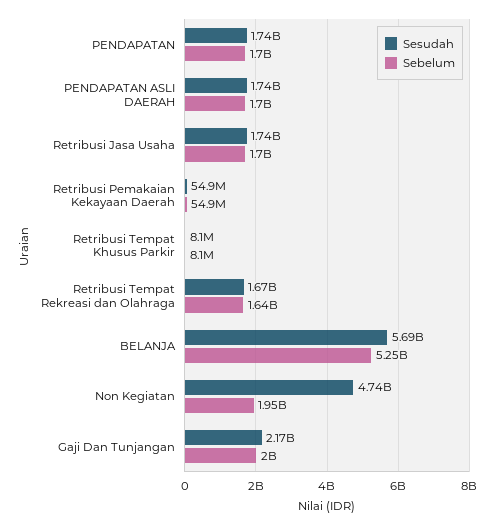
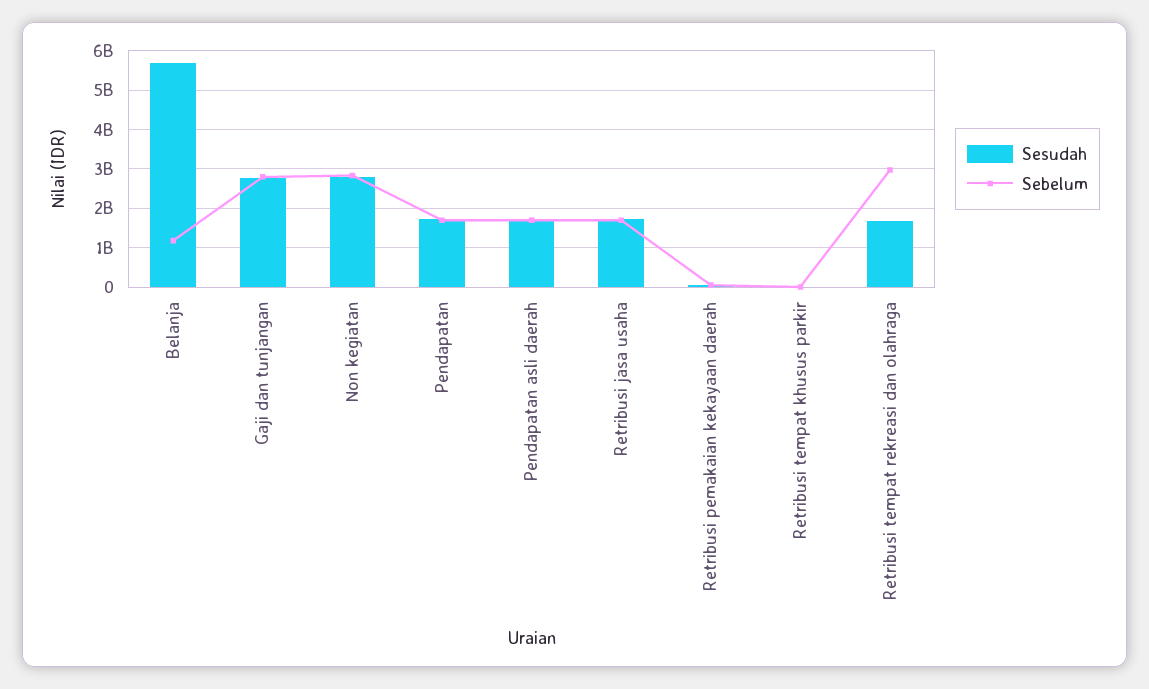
  {
    "Sesudah": {
      "PENDAPATAN": 1740000000,
      "PENDAPATAN ASLI DAERAH": 1740000000,
      "Retribusi Jasa Usaha": 1740000000,
      "Retribusi Pemakaian Kekayaan Daerah": 54900000,
      "Retribusi Tempat Khusus Parkir": 8100000,
      "Retribusi Tempat Rekreasi dan Olahraga": 1670000000,
      "BELANJA": 5690000000,
-     "Non Kegiatan": 4740000000,
+     "Non Kegiatan": 2800000000,
-     "Gaji Dan Tunjangan": 2170000000
+     "Gaji Dan Tunjangan": 2800000000
    },
    "Sebelum": {
      "PENDAPATAN": 1700000000,
      "PENDAPATAN ASLI DAERAH": 1700000000,
      "Retribusi Jasa Usaha": 1700000000,
      "Retribusi Pemakaian Kekayaan Daerah": 54900000,
      "Retribusi Tempat Khusus Parkir": 8100000,
-     "Retribusi Tempat Rekreasi dan Olahraga": 1640000000,
+     "Retribusi Tempat Rekreasi dan Olahraga": 3000000000,
-     "BELANJA": 5250000000,
+     "BELANJA": 1200000000,
-     "Non Kegiatan": 1950000000,
+     "Non Kegiatan": 2800000000,
-     "Gaji Dan Tunjangan": 2000000000
+     "Gaji Dan Tunjangan": 2800000000
    }
  }

